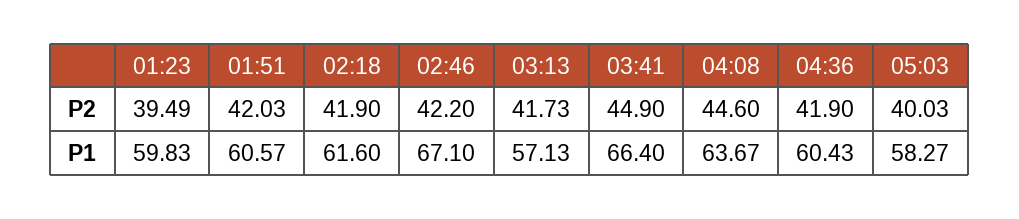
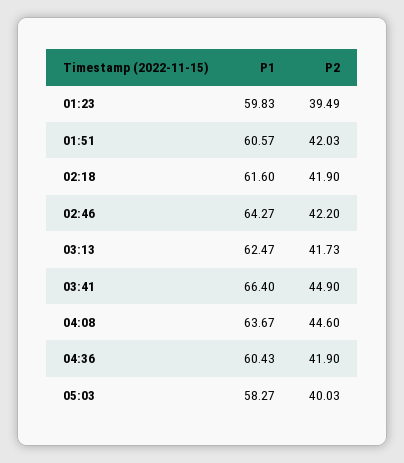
  {
    "01:23": {
      "P2": 39.49,
      "P1": 59.83
    },
    "01:51": {
      "P2": 42.03,
      "P1": 60.57
    },
    "02:18": {
      "P2": 41.9,
      "P1": 61.6
    },
    "02:46": {
      "P2": 42.2,
-     "P1": 67.1
+     "P1": 64.27
    },
    "03:13": {
      "P2": 41.73,
-     "P1": 57.13
+     "P1": 62.47
    },
    "03:41": {
      "P2": 44.9,
      "P1": 66.4
    },
    "04:08": {
      "P2": 44.6,
      "P1": 63.67
    },
    "04:36": {
      "P2": 41.9,
      "P1": 60.43
    },
    "05:03": {
      "P2": 40.03,
      "P1": 58.27
    }
  }

